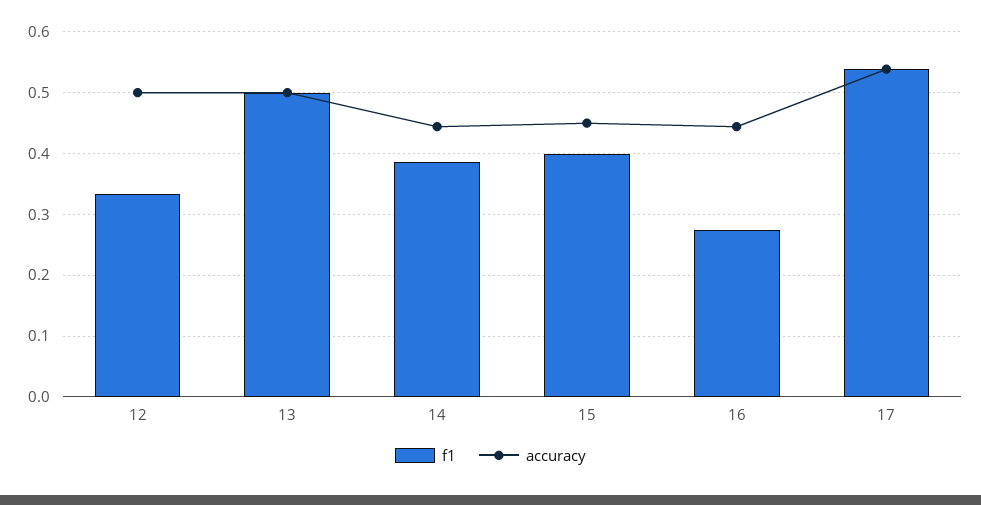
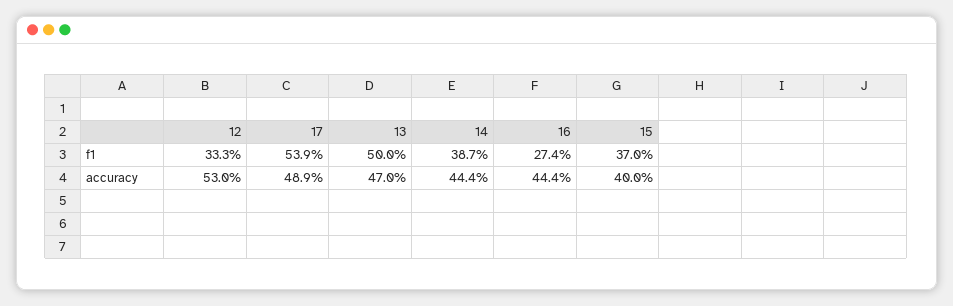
  {
    "f1": {
      "12": 0.333,
      "13": 0.5,
      "14": 0.387,
-     "15": 0.4,
+     "15": 0.37,
      "16": 0.274,
      "17": 0.539
    },
    "accuracy": {
-     "12": 0.5,
+     "12": 0.53,
-     "13": 0.5,
+     "13": 0.47,
      "14": 0.444,
-     "15": 0.45,
+     "15": 0.4,
      "16": 0.444,
-     "17": 0.54
+     "17": 0.489
    }
  }

